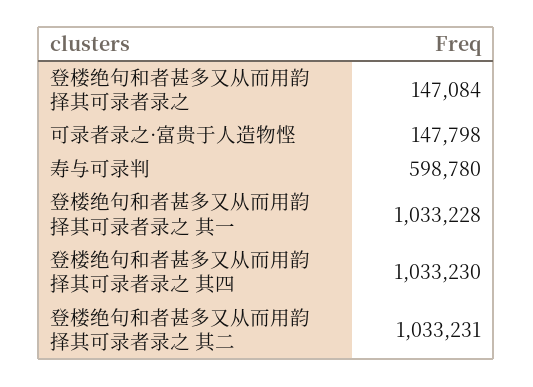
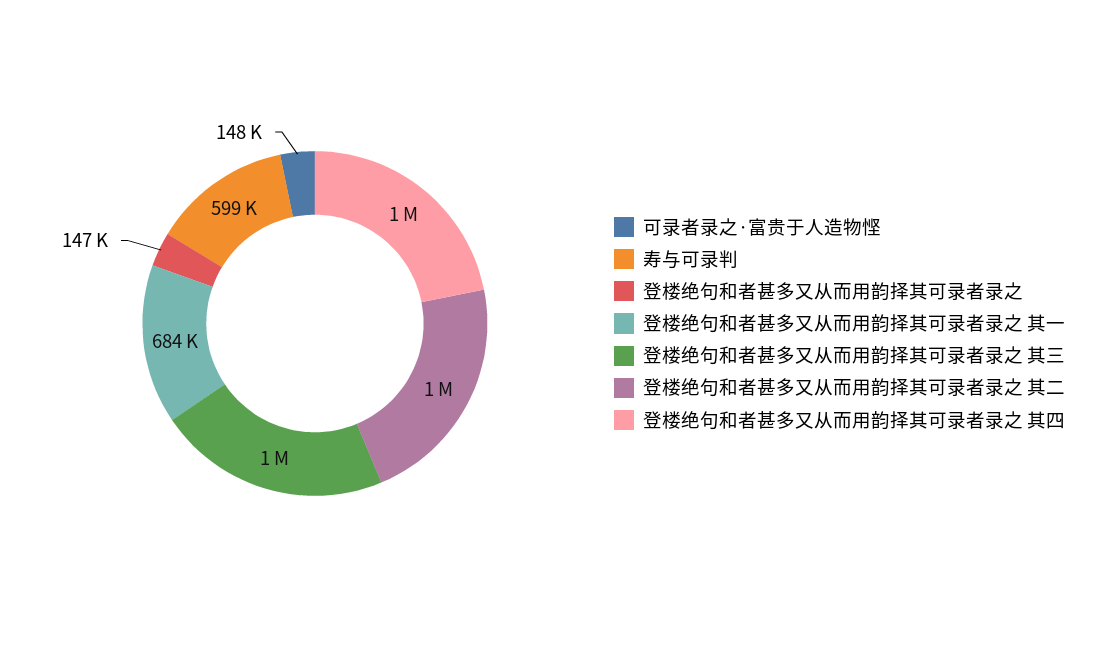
  {
    "登楼绝句和者甚多又从而用韵择其可录者录之": 147084,
    "可录者录之·富贵于人造物悭": 147798,
    "寿与可录判": 598780,
-   "登楼绝句和者甚多又从而用韵择其可录者录之 其一": 1033228,
+   "登楼绝句和者甚多又从而用韵择其可录者录之 其一": 684000,
    "登楼绝句和者甚多又从而用韵择其可录者录之 其四": 1033230,
-   "登楼绝句和者甚多又从而用韵择其可录者录之 其二": 1033231
+   "登楼绝句和者甚多又从而用韵择其可录者录之 其二": 1033231,
+   "登楼绝句和者甚多又从而用韵择其可录者录之 其三": 1000000
  }

